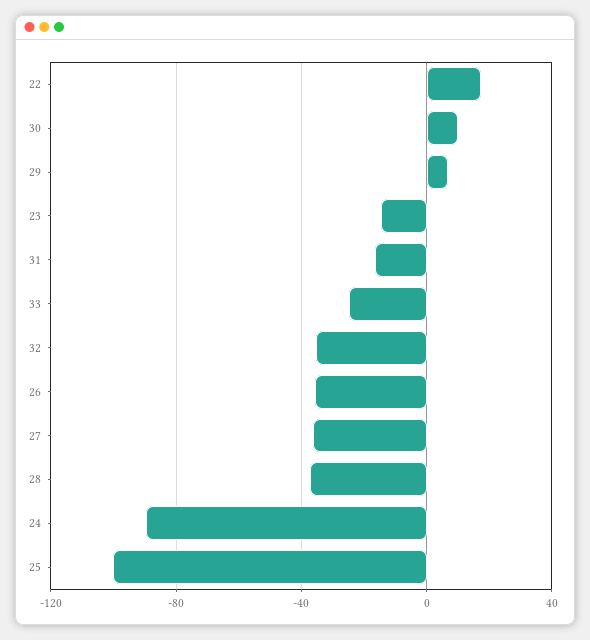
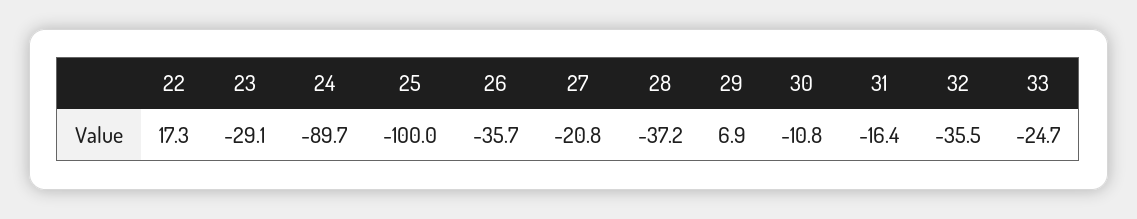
  {
    "22": 17.3,
-   "30": 10,
+   "30": -10.8,
    "29": 6.9,
-   "23": -15,
+   "23": -29.1,
    "31": -16.4,
    "33": -24.7,
    "32": -35.5,
    "26": -35.7,
-   "27": -35,
+   "27": -20.8,
    "28": -37.2,
    "24": -89.7,
    "25": -100
  }

